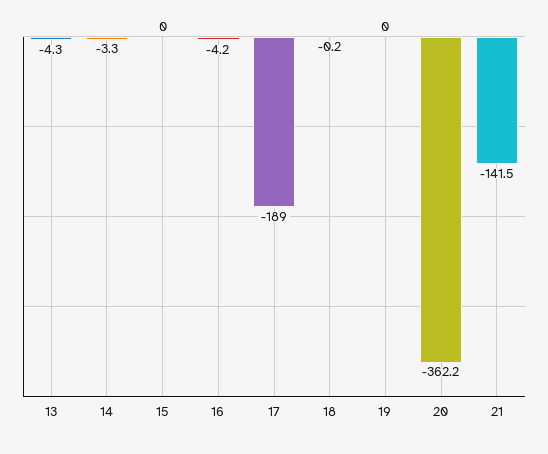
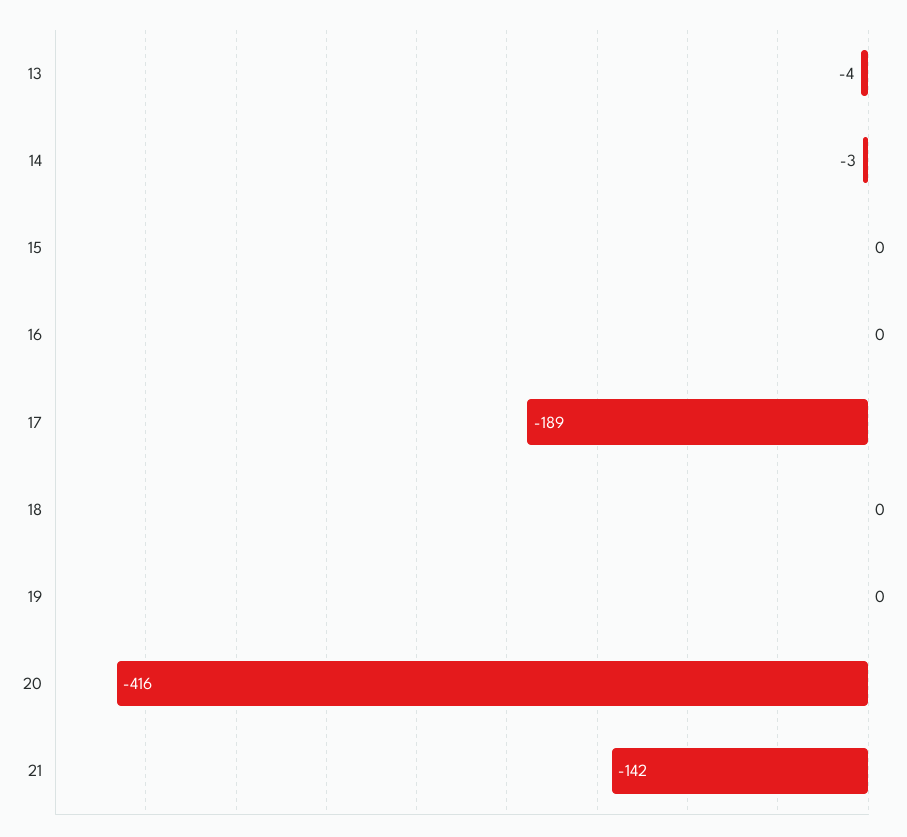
  {
    "13": -4.3,
    "14": -3.3,
    "15": 0,
-   "16": -4.2,
+   "16": 0,
    "17": -189,
    "18": -0.2,
    "19": 0,
-   "20": -362.2,
+   "20": -416,
    "21": -141.5
  }

